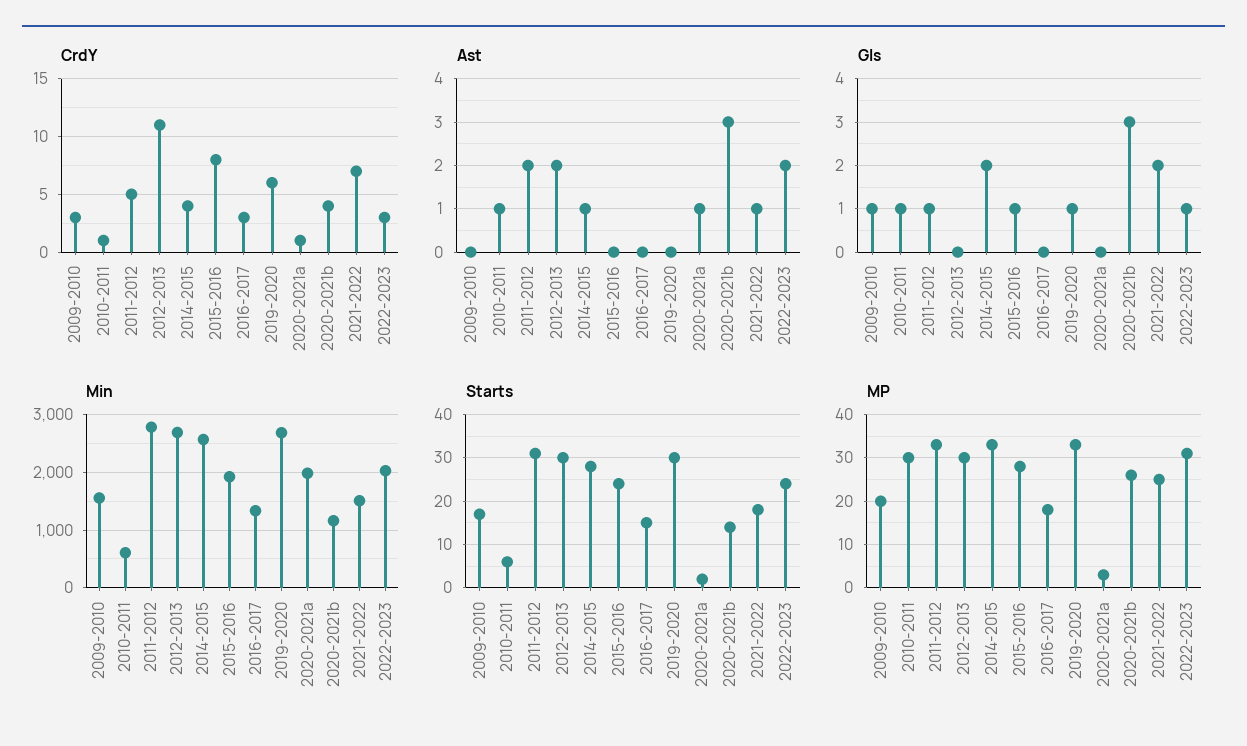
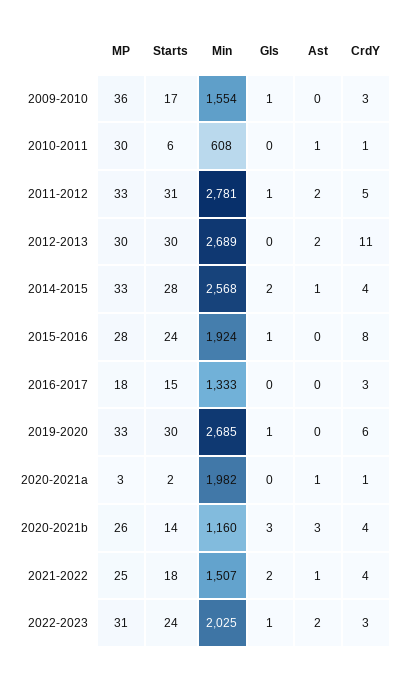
  {
    "CrdY": {
      "2009-2010": 3,
      "2010-2011": 1,
      "2011-2012": 5,
      "2012-2013": 11,
      "2014-2015": 4,
      "2015-2016": 8,
      "2016-2017": 3,
      "2019-2020": 6,
      "2020-2021a": 1,
      "2020-2021b": 4,
-     "2021-2022": 7,
+     "2021-2022": 4,
      "2022-2023": 3
    },
    "Ast": {
      "2009-2010": 0,
      "2010-2011": 1,
      "2011-2012": 2,
      "2012-2013": 2,
      "2014-2015": 1,
      "2015-2016": 0,
      "2016-2017": 0,
      "2019-2020": 0,
      "2020-2021a": 1,
      "2020-2021b": 3,
      "2021-2022": 1,
      "2022-2023": 2
    },
    "Gls": {
      "2009-2010": 1,
-     "2010-2011": 1,
+     "2010-2011": 0,
      "2011-2012": 1,
      "2012-2013": 0,
      "2014-2015": 2,
      "2015-2016": 1,
      "2016-2017": 0,
      "2019-2020": 1,
      "2020-2021a": 0,
      "2020-2021b": 3,
      "2021-2022": 2,
      "2022-2023": 1
    },
    "Min": {
      "2009-2010": 1554,
      "2010-2011": 608,
      "2011-2012": 2781,
      "2012-2013": 2689,
      "2014-2015": 2568,
      "2015-2016": 1924,
      "2016-2017": 1333,
      "2019-2020": 2685,
      "2020-2021a": 1982,
      "2020-2021b": 1160,
      "2021-2022": 1507,
      "2022-2023": 2025
    },
    "Starts": {
      "2009-2010": 17,
      "2010-2011": 6,
      "2011-2012": 31,
      "2012-2013": 30,
      "2014-2015": 28,
      "2015-2016": 24,
      "2016-2017": 15,
      "2019-2020": 30,
      "2020-2021a": 2,
      "2020-2021b": 14,
      "2021-2022": 18,
      "2022-2023": 24
    },
    "MP": {
-     "2009-2010": 20,
+     "2009-2010": 36,
      "2010-2011": 30,
      "2011-2012": 33,
      "2012-2013": 30,
      "2014-2015": 33,
      "2015-2016": 28,
      "2016-2017": 18,
      "2019-2020": 33,
      "2020-2021a": 3,
      "2020-2021b": 26,
      "2021-2022": 25,
      "2022-2023": 31
    }
  }

